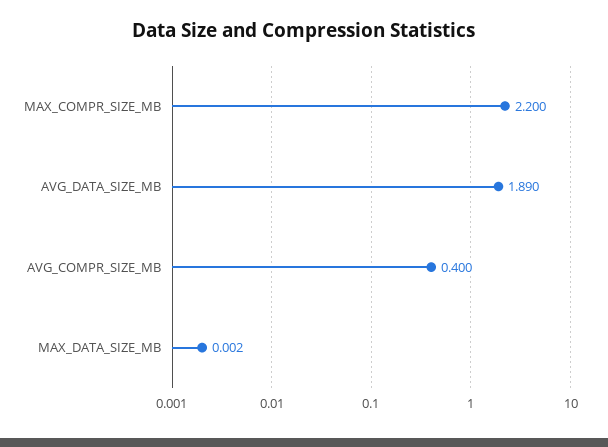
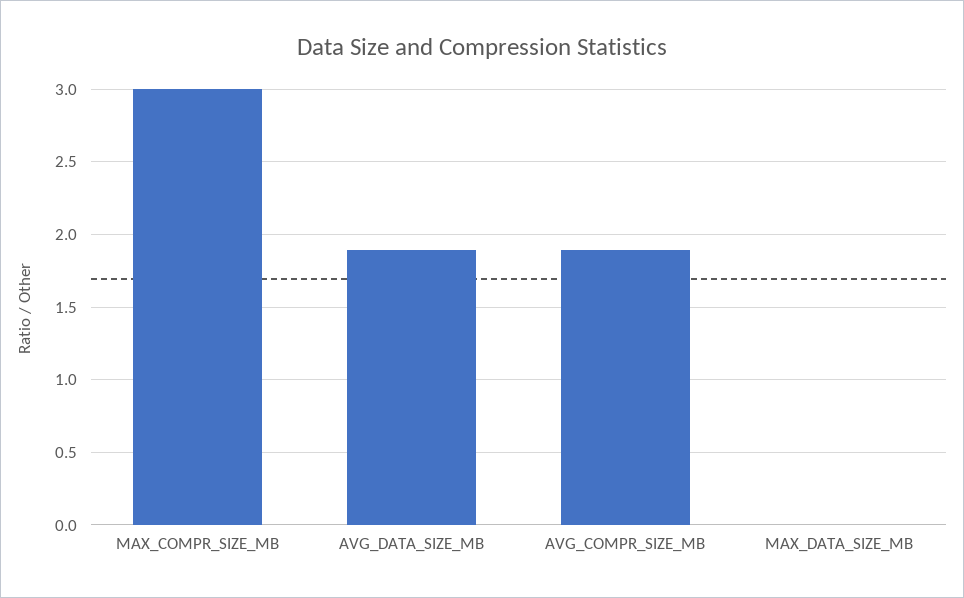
  {
-   "MAX_COMPR_SIZE_MB": 2.2,
+   "MAX_COMPR_SIZE_MB": 3,
    "AVG_DATA_SIZE_MB": 1.89,
-   "AVG_COMPR_SIZE_MB": 0.4,
+   "AVG_COMPR_SIZE_MB": 1.9,
    "MAX_DATA_SIZE_MB": 0.002
  }

